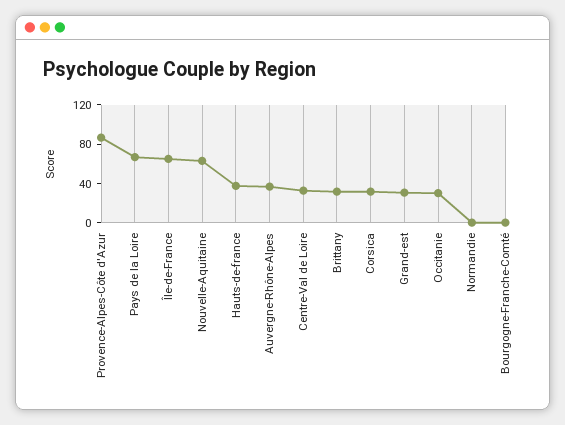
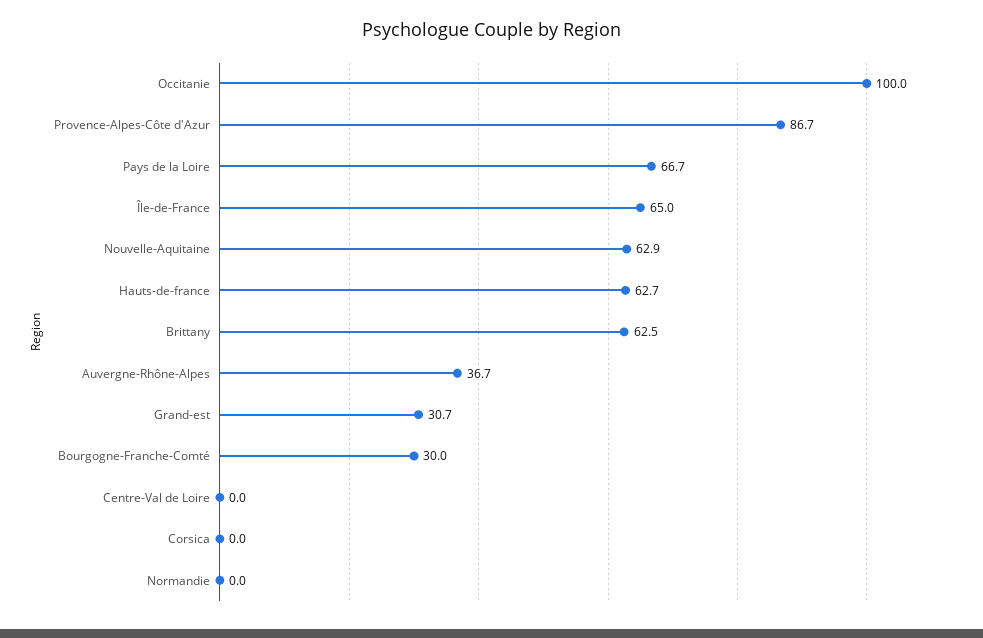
  {
    "Provence-Alpes-Côte d'Azur": 86.7,
    "Pays de la Loire": 66.7,
    "Île-de-France": 65,
    "Nouvelle-Aquitaine": 62.9,
-   "Hauts-de-france": 40,
+   "Hauts-de-france": 62.7,
    "Auvergne-Rhône-Alpes": 36.7,
-   "Centre-Val de Loire": 30,
+   "Centre-Val de Loire": 0,
-   "Brittany": 30,
+   "Brittany": 62.5,
-   "Corsica": 30,
+   "Corsica": 0,
    "Grand-est": 30.7,
-   "Occitanie": 30,
+   "Occitanie": 100,
    "Normandie": 0,
-   "Bourgogne-Franche-Comté": 0
+   "Bourgogne-Franche-Comté": 30
  }

